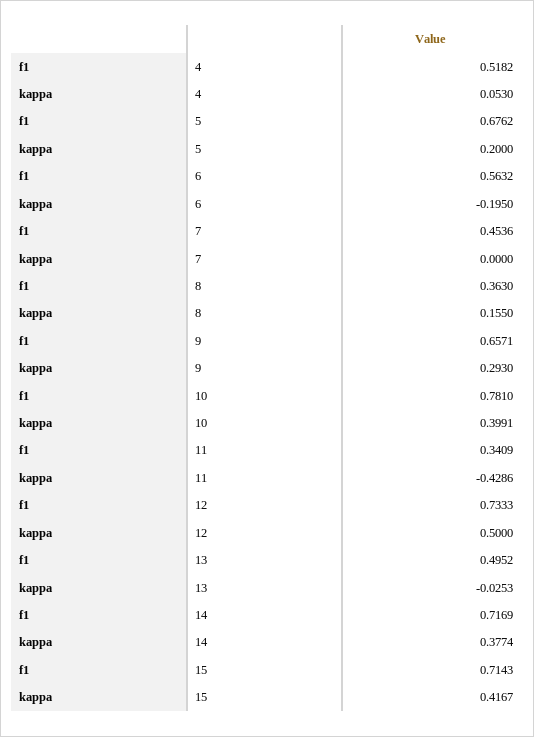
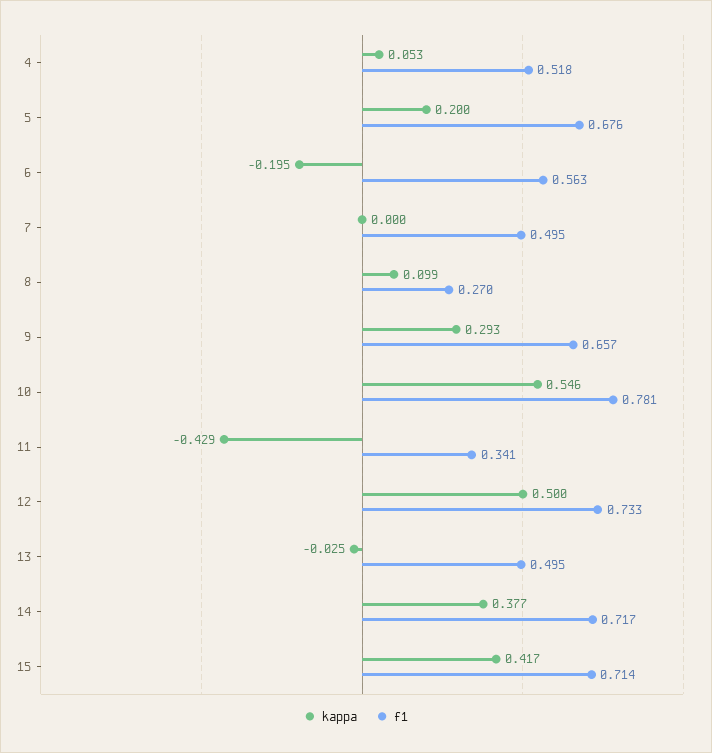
  {
    "f1": {
      "4": 0.5182,
      "5": 0.6762,
      "6": 0.5632,
-     "7": 0.4536,
+     "7": 0.495,
-     "8": 0.363,
+     "8": 0.27,
      "9": 0.6571,
      "10": 0.781,
      "11": 0.3409,
      "12": 0.7333,
      "13": 0.4952,
      "14": 0.7169,
      "15": 0.7143
    },
    "kappa": {
      "4": 0.053,
      "5": 0.2,
      "6": -0.195,
      "7": 0,
-     "8": 0.155,
+     "8": 0.099,
      "9": 0.293,
-     "10": 0.3991,
+     "10": 0.546,
      "11": -0.4286,
      "12": 0.5,
      "13": -0.0253,
      "14": 0.3774,
      "15": 0.4167
    }
  }

